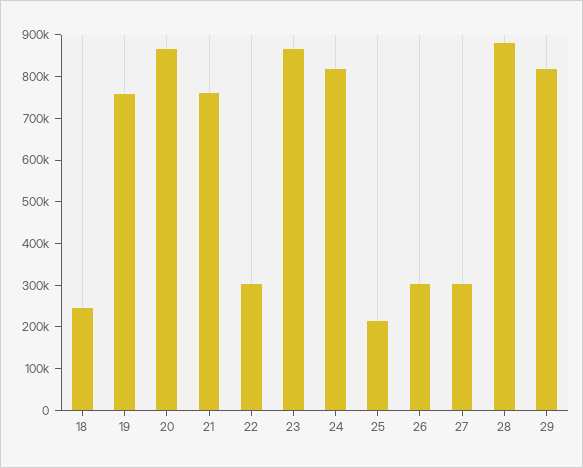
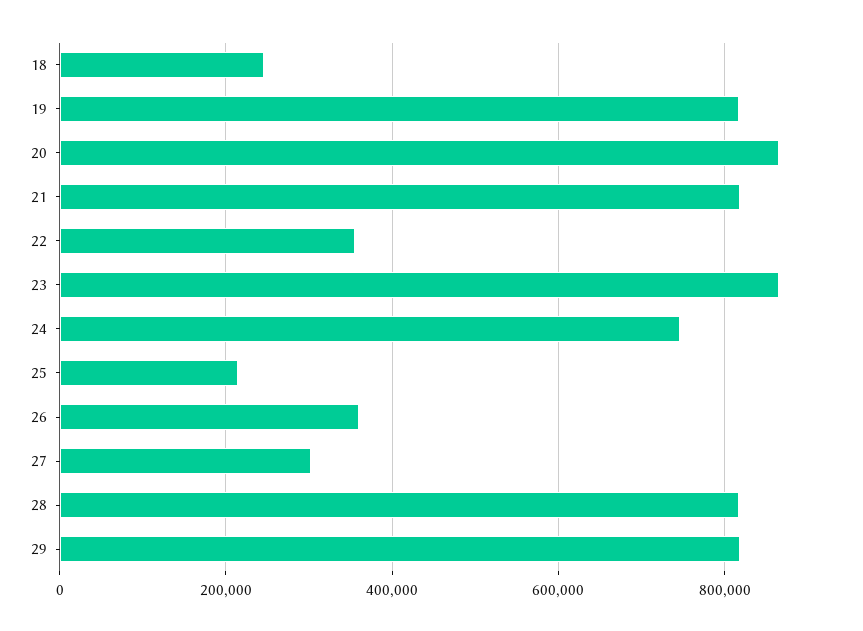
  {
    "18": 240000,
-   "19": 760000,
+   "19": 820000,
    "20": 860000,
-   "21": 760000,
+   "21": 820000,
-   "22": 300000,
+   "22": 360000,
    "23": 860000,
-   "24": 820000,
+   "24": 740000,
    "25": 220000,
-   "26": 300000,
+   "26": 360000,
    "27": 300000,
-   "28": 880000,
+   "28": 820000,
    "29": 820000
  }

